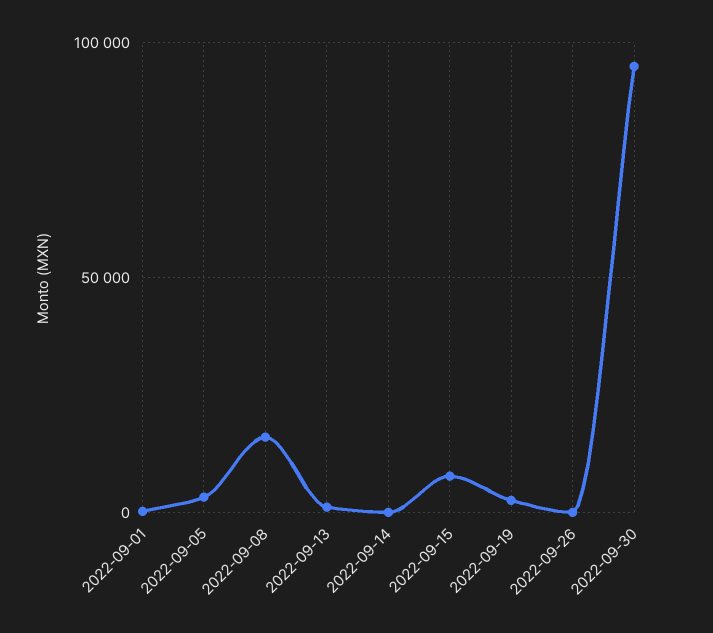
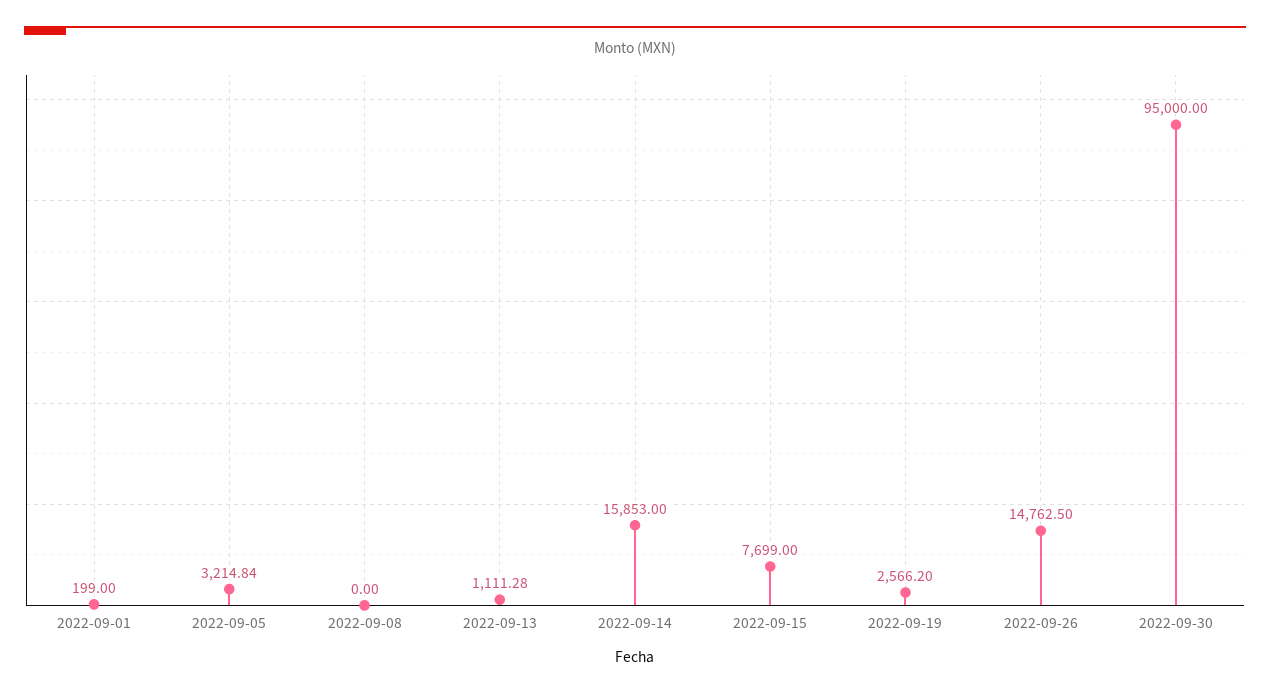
  {
    "2022-09-01": 199,
    "2022-09-05": 3214.84,
-   "2022-09-08": 15000,
+   "2022-09-08": 0,
    "2022-09-13": 1111.28,
-   "2022-09-14": 0,
+   "2022-09-14": 15853,
    "2022-09-15": 7699,
    "2022-09-19": 2566.2,
-   "2022-09-26": 0,
+   "2022-09-26": 14762.5,
    "2022-09-30": 95000
  }

